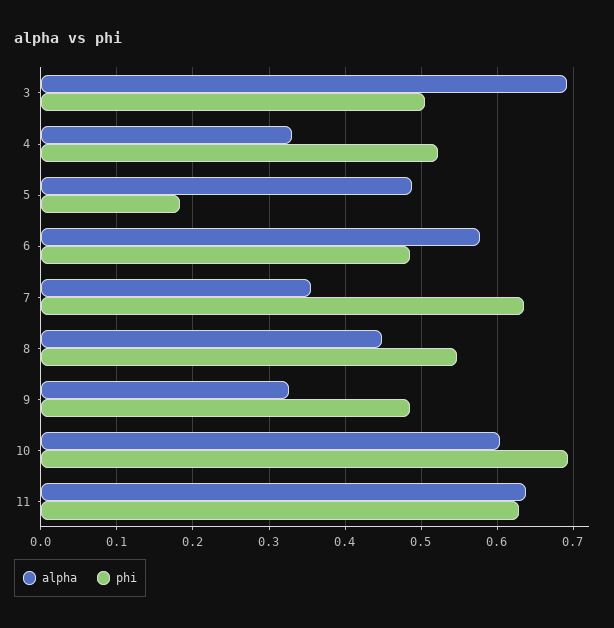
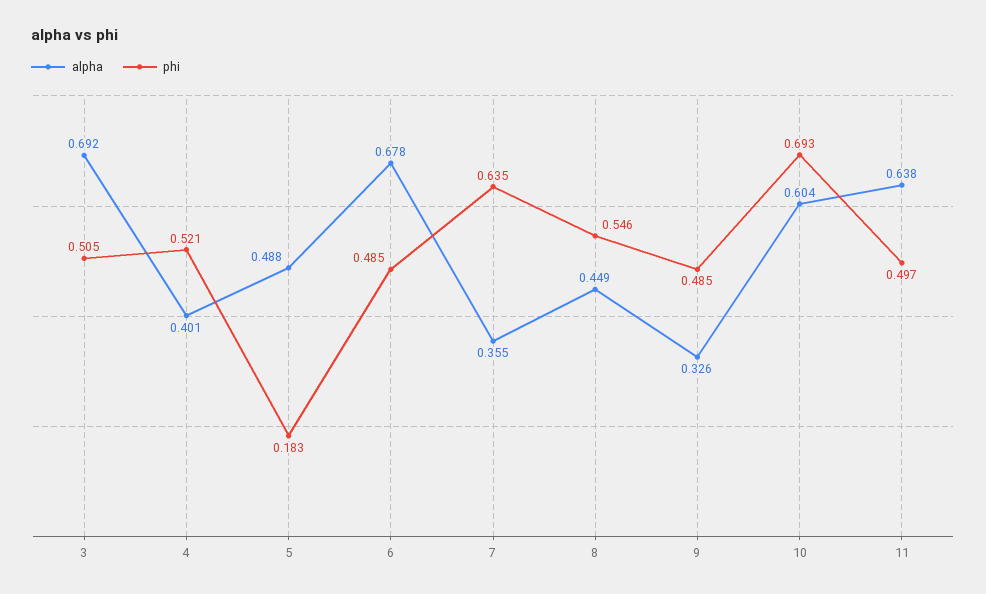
  {
    "alpha": {
      "3": 0.692,
-     "4": 0.33,
+     "4": 0.401,
      "5": 0.488,
-     "6": 0.58,
+     "6": 0.678,
      "7": 0.355,
      "8": 0.449,
      "9": 0.326,
      "10": 0.604,
      "11": 0.638
    },
    "phi": {
      "3": 0.505,
      "4": 0.521,
      "5": 0.183,
      "6": 0.485,
      "7": 0.635,
      "8": 0.546,
      "9": 0.485,
      "10": 0.693,
-     "11": 0.63
+     "11": 0.497
    }
  }

